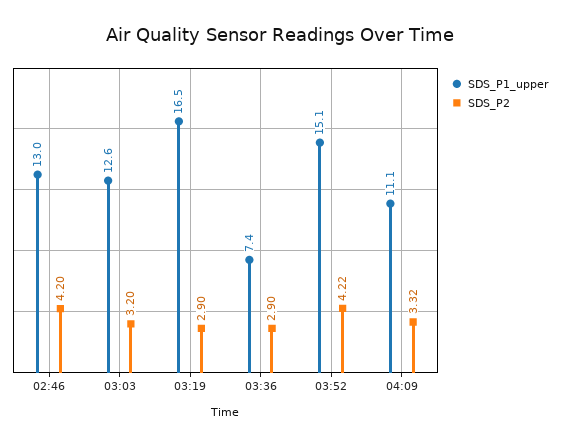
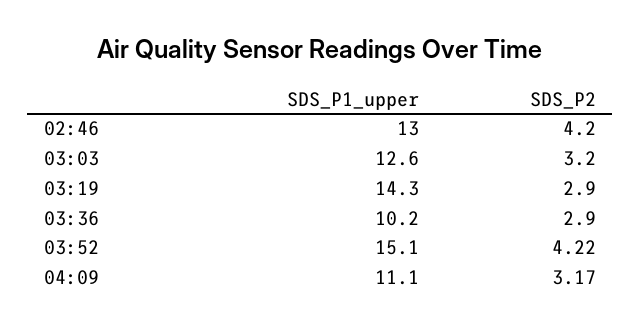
  {
    "SDS_P1_upper": {
      "02:46": 13,
      "03:03": 12.6,
-     "03:19": 16.5,
+     "03:19": 14.3,
-     "03:36": 7.4,
+     "03:36": 10.2,
      "03:52": 15.1,
      "04:09": 11.1
    },
    "SDS_P2": {
      "02:46": 4.2,
      "03:03": 3.2,
      "03:19": 2.9,
      "03:36": 2.9,
      "03:52": 4.22,
-     "04:09": 3.32
+     "04:09": 3.17
    }
  }

